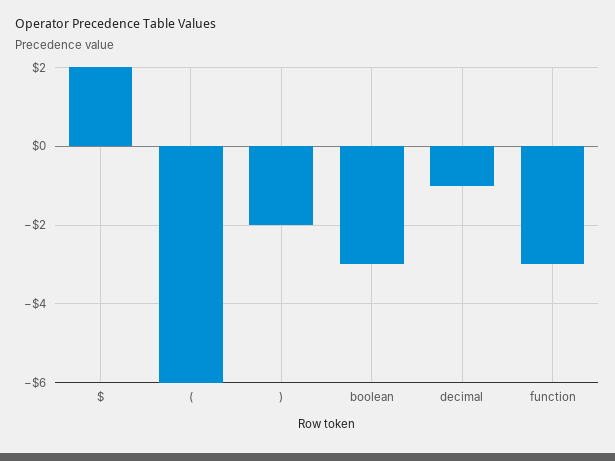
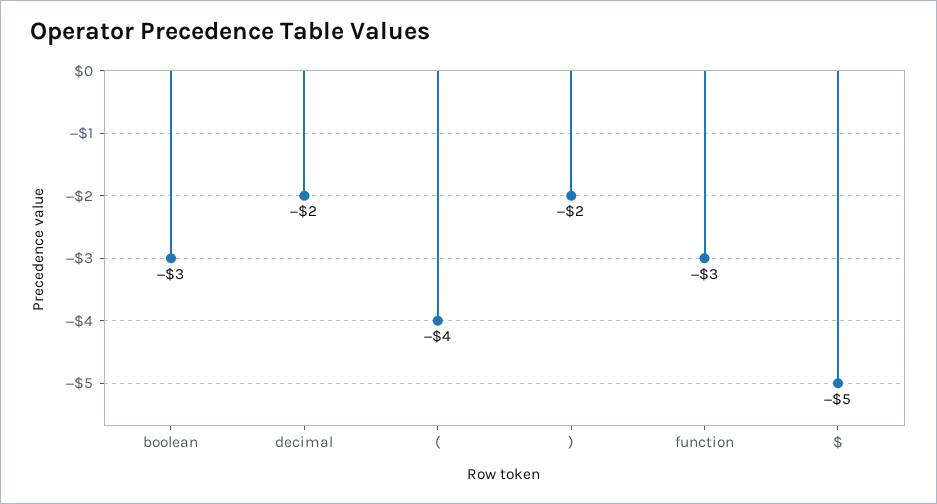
  {
-   "$": 2,
+   "$": -5,
-   "(": -6,
+   "(": -4,
    ")": -2,
    "boolean": -3,
-   "decimal": -1,
+   "decimal": -2,
    "function": -3
  }

